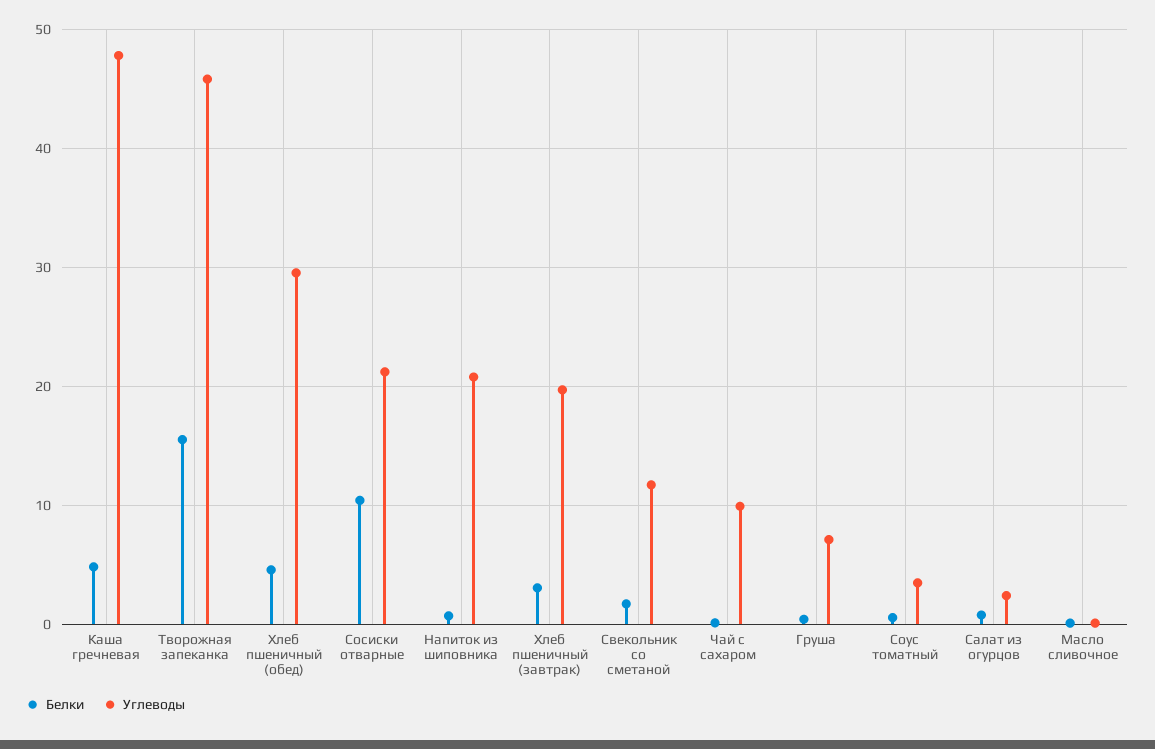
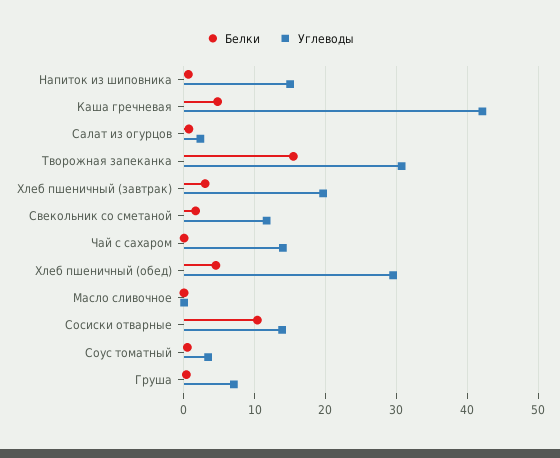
  {
    "Белки": {
      "Каша гречневая": 5,
      "Творожная запеканка": 15,
      "Хлеб пшеничный (обед)": 5,
      "Сосиски отварные": 10,
      "Напиток из шиповника": 1,
      "Хлеб пшеничный (завтрак)": 3,
      "Свекольник со сметаной": 2,
      "Чай с сахаром": 0,
      "Груша": 0,
      "Соус томатный": 1,
      "Салат из огурцов": 1,
      "Масло сливочное": 0
    },
    "Углеводы": {
-     "Каша гречневая": 48,
+     "Каша гречневая": 42,
-     "Творожная запеканка": 46,
+     "Творожная запеканка": 31,
      "Хлеб пшеничный (обед)": 30,
-     "Сосиски отварные": 21,
+     "Сосиски отварные": 14,
-     "Напиток из шиповника": 21,
+     "Напиток из шиповника": 15,
      "Хлеб пшеничный (завтрак)": 20,
      "Свекольник со сметаной": 12,
-     "Чай с сахаром": 10,
+     "Чай с сахаром": 14,
      "Груша": 7,
      "Соус томатный": 3,
      "Салат из огурцов": 2,
      "Масло сливочное": 0
    }
  }

